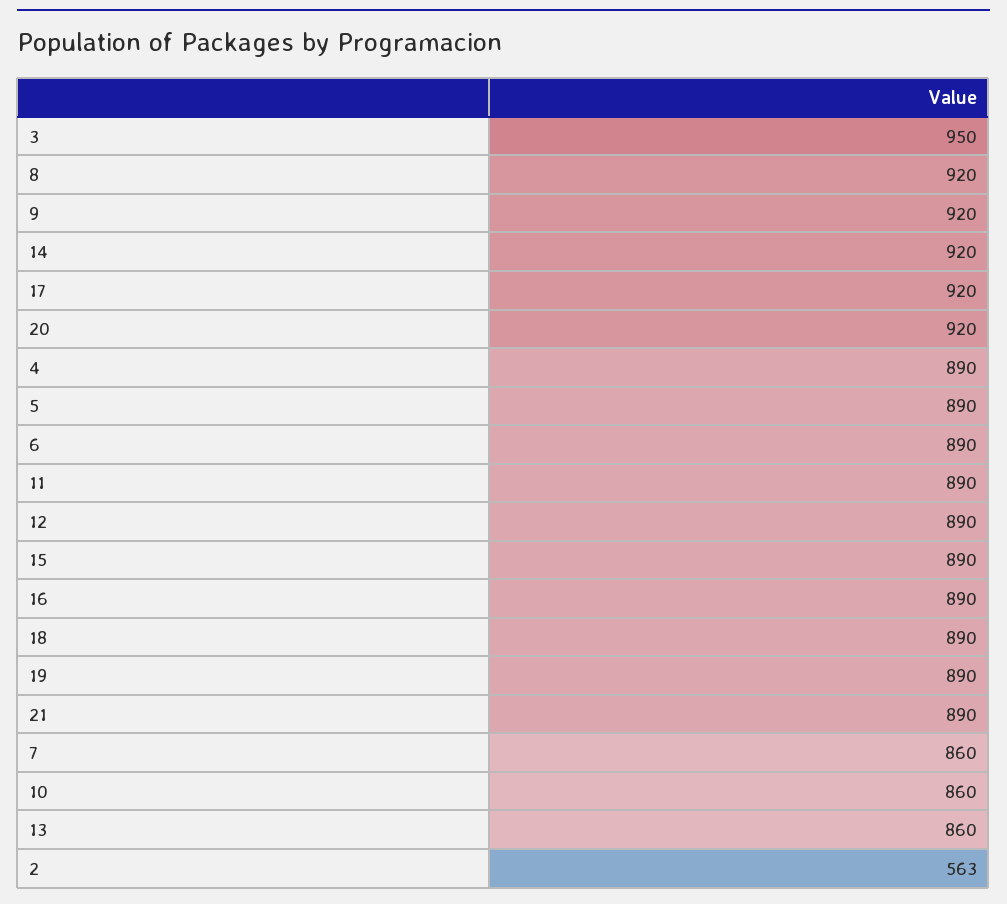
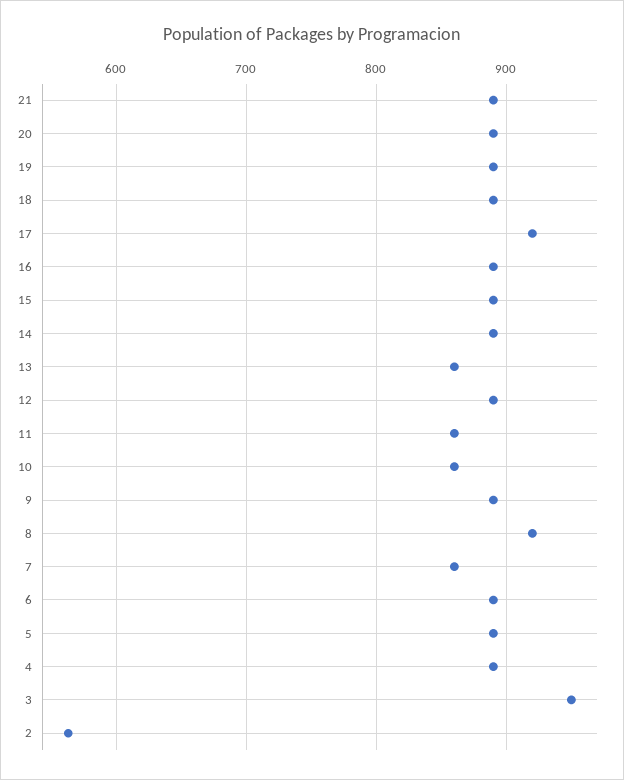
  {
    "3": 950,
    "8": 920,
-   "9": 920,
+   "9": 890,
-   "14": 920,
+   "14": 890,
    "17": 920,
-   "20": 920,
+   "20": 890,
    "4": 890,
    "5": 890,
    "6": 890,
-   "11": 890,
+   "11": 860,
    "12": 890,
    "15": 890,
    "16": 890,
    "18": 890,
    "19": 890,
    "21": 890,
    "7": 860,
    "10": 860,
    "13": 860,
    "2": 563
  }

